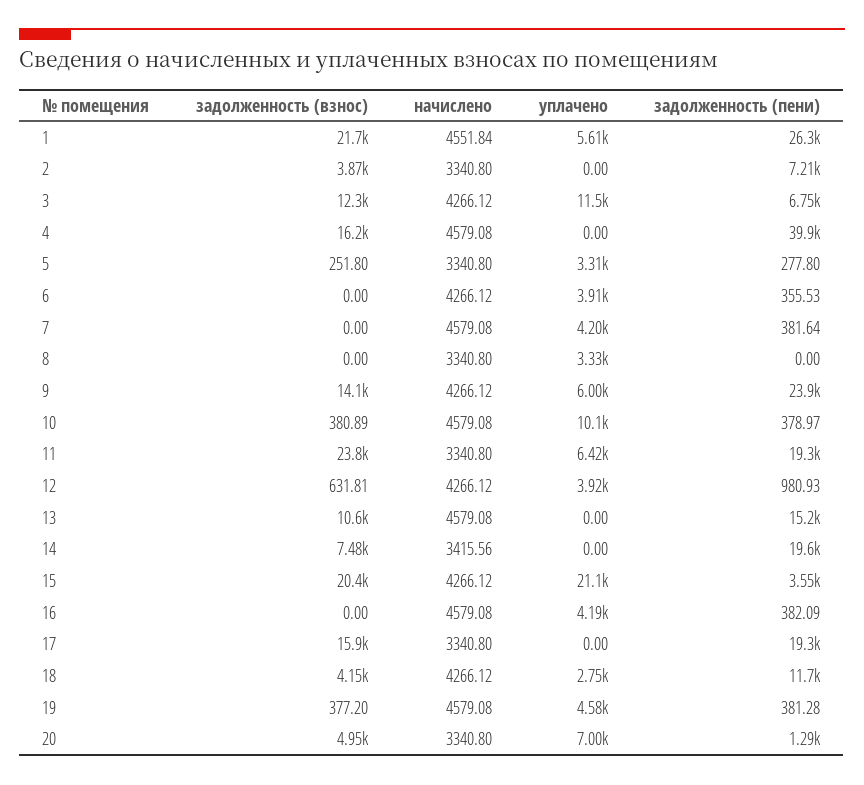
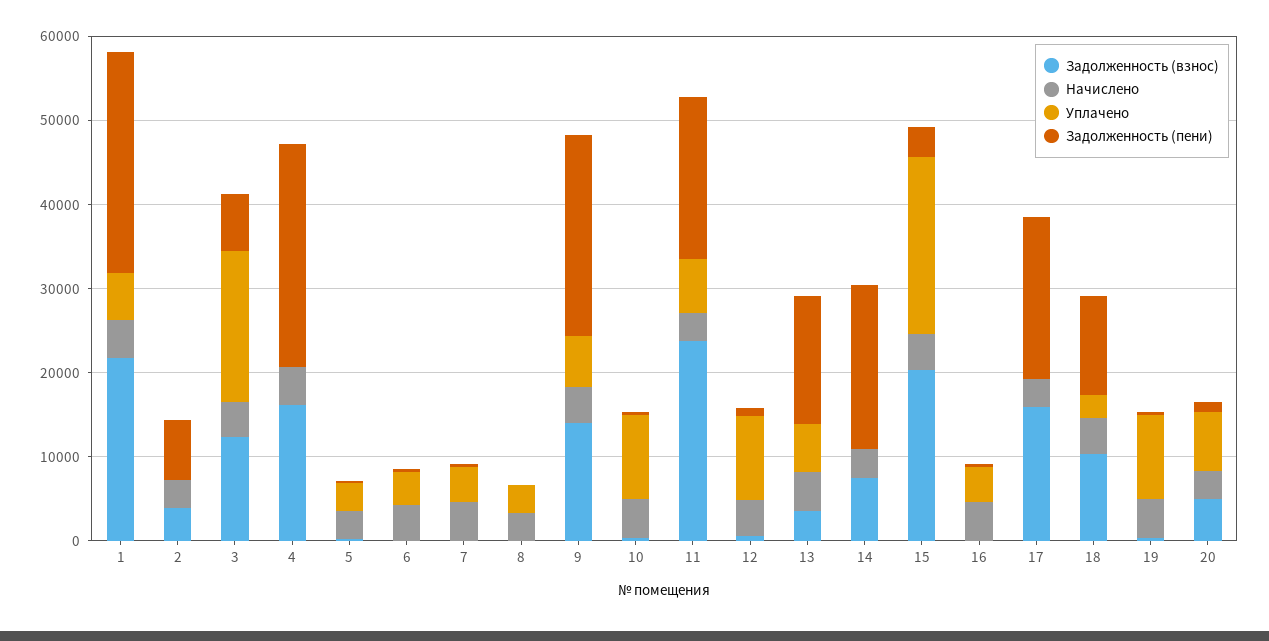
  {
    "задолженность (взнос)": {
      "1": 21700,
      "2": 3870,
      "3": 12300,
      "4": 16200,
      "5": 251.8,
      "6": 0,
      "7": 0,
      "8": 0,
      "9": 14100,
      "10": 380.89,
      "11": 23800,
      "12": 631.81,
-     "13": 10600,
+     "13": 4000,
      "14": 7480,
      "15": 20400,
      "16": 0,
      "17": 15900,
-     "18": 4150,
+     "18": 10000,
      "19": 377.2,
      "20": 4950
    },
    "начислено": {
      "1": 4551.84,
      "2": 3340.8,
      "3": 4266.12,
      "4": 4579.08,
      "5": 3340.8,
      "6": 4266.12,
      "7": 4579.08,
      "8": 3340.8,
      "9": 4266.12,
      "10": 4579.08,
      "11": 3340.8,
      "12": 4266.12,
      "13": 4579.08,
      "14": 3415.56,
      "15": 4266.12,
      "16": 4579.08,
      "17": 3340.8,
      "18": 4266.12,
      "19": 4579.08,
      "20": 3340.8
    },
    "уплачено": {
      "1": 5610,
      "2": 0,
-     "3": 11500,
+     "3": 18000,
      "4": 0,
      "5": 3310,
      "6": 3910,
      "7": 4200,
      "8": 3330,
      "9": 6000,
      "10": 10100,
      "11": 6420,
-     "12": 3920,
+     "12": 10000,
-     "13": 0,
+     "13": 6000,
      "14": 0,
      "15": 21100,
      "16": 4190,
      "17": 0,
      "18": 2750,
-     "19": 4580,
+     "19": 10000,
      "20": 7000
    },
    "задолженность (пени)": {
      "1": 26300,
      "2": 7210,
      "3": 6750,
-     "4": 39900,
+     "4": 26000,
      "5": 277.8,
      "6": 355.53,
      "7": 381.64,
      "8": 0,
      "9": 23900,
      "10": 378.97,
      "11": 19300,
      "12": 980.93,
      "13": 15200,
      "14": 19600,
      "15": 3550,
      "16": 382.09,
      "17": 19300,
      "18": 11700,
      "19": 381.28,
      "20": 1290
    }
  }

